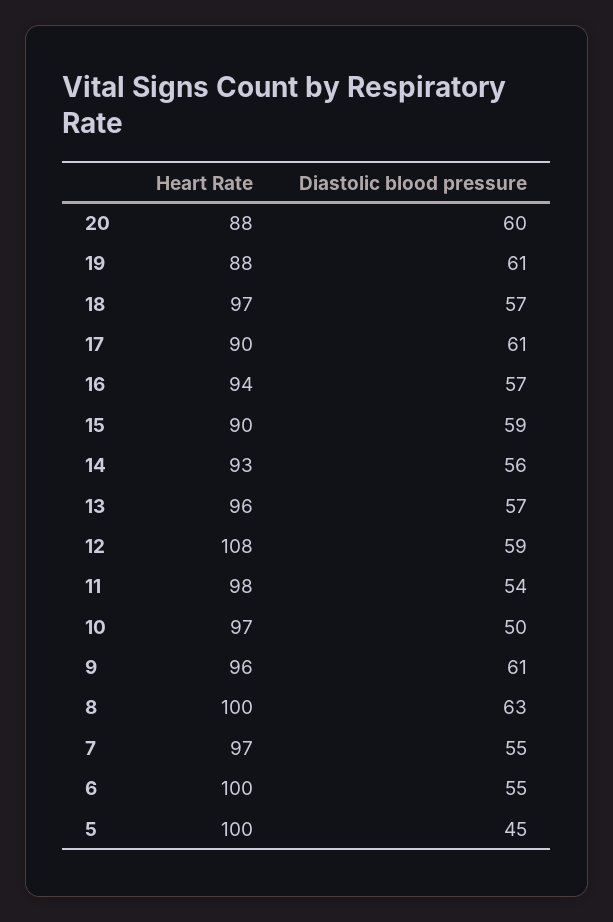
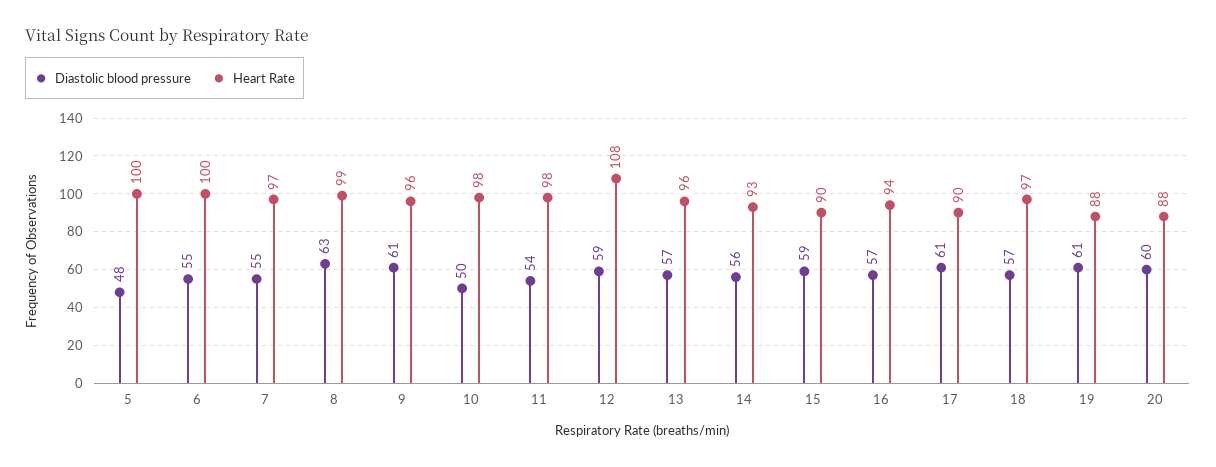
  {
    "Heart Rate": {
      "20": 88,
      "19": 88,
      "18": 97,
      "17": 90,
      "16": 94,
      "15": 90,
      "14": 93,
      "13": 96,
      "12": 108,
      "11": 98,
-     "10": 97,
+     "10": 98,
      "9": 96,
-     "8": 100,
+     "8": 99,
      "7": 97,
      "6": 100,
      "5": 100
    },
    "Diastolic blood pressure": {
      "20": 60,
      "19": 61,
      "18": 57,
      "17": 61,
      "16": 57,
      "15": 59,
      "14": 56,
      "13": 57,
      "12": 59,
      "11": 54,
      "10": 50,
      "9": 61,
      "8": 63,
      "7": 55,
      "6": 55,
-     "5": 45
+     "5": 48
    }
  }

